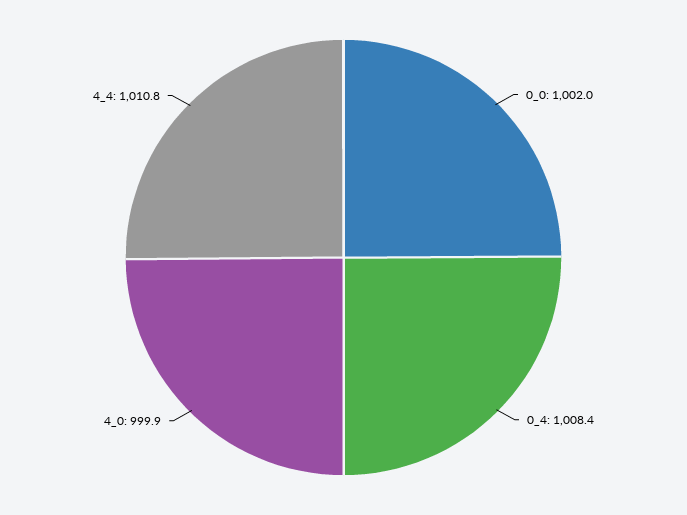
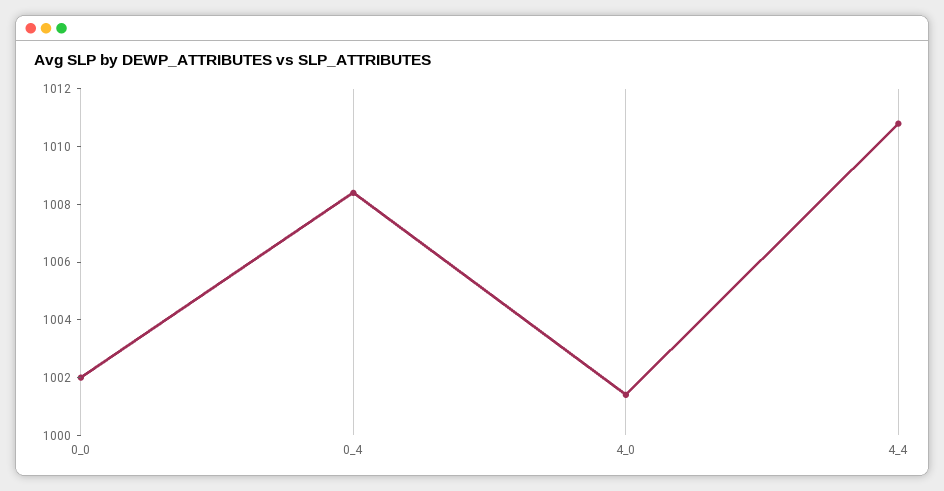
  {
    "0_0": 1002,
    "0_4": 1008.4,
-   "4_0": 999.9,
+   "4_0": 1001.5,
    "4_4": 1010.8
  }

